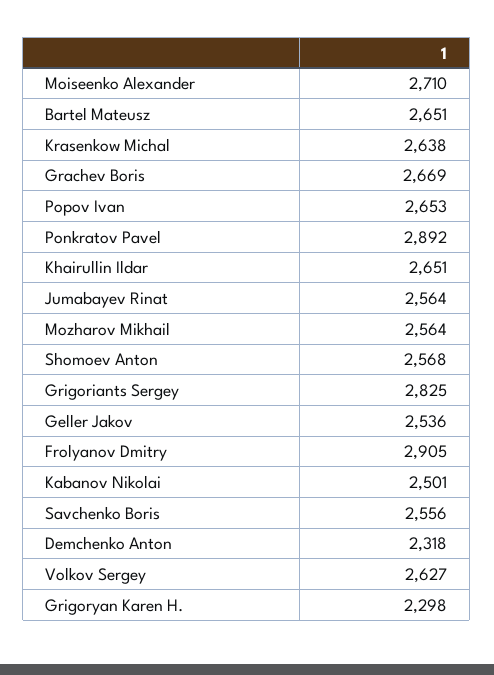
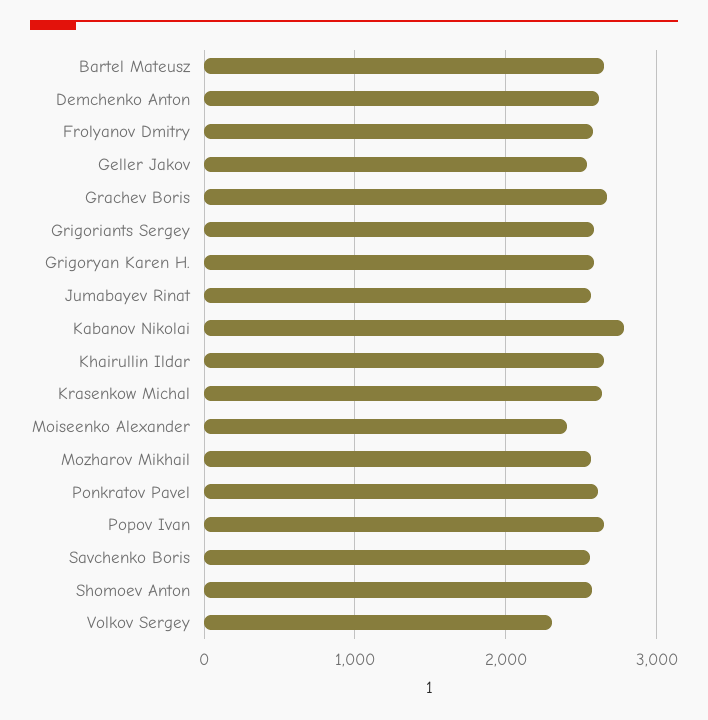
  {
-   "Moiseenko Alexander": 2710,
+   "Moiseenko Alexander": 2400,
    "Bartel Mateusz": 2651,
    "Krasenkow Michal": 2638,
    "Grachev Boris": 2669,
    "Popov Ivan": 2653,
-   "Ponkratov Pavel": 2892,
+   "Ponkratov Pavel": 2600,
    "Khairullin Ildar": 2651,
    "Jumabayev Rinat": 2564,
    "Mozharov Mikhail": 2564,
    "Shomoev Anton": 2568,
-   "Grigoriants Sergey": 2825,
+   "Grigoriants Sergey": 2600,
    "Geller Jakov": 2536,
-   "Frolyanov Dmitry": 2905,
+   "Frolyanov Dmitry": 2600,
-   "Kabanov Nikolai": 2501,
+   "Kabanov Nikolai": 2800,
    "Savchenko Boris": 2556,
-   "Demchenko Anton": 2318,
+   "Demchenko Anton": 2600,
-   "Volkov Sergey": 2627,
+   "Volkov Sergey": 2300,
-   "Grigoryan Karen H.": 2298
+   "Grigoryan Karen H.": 2600
  }

